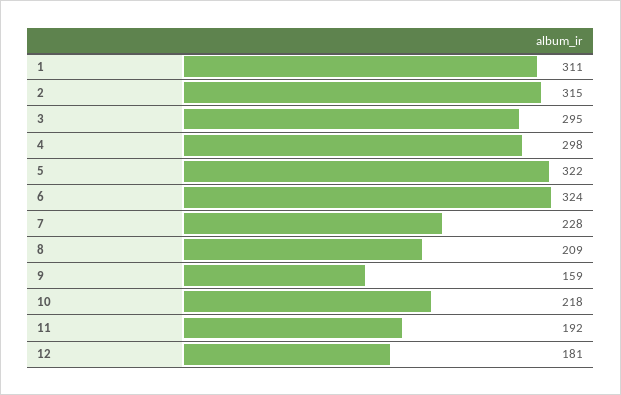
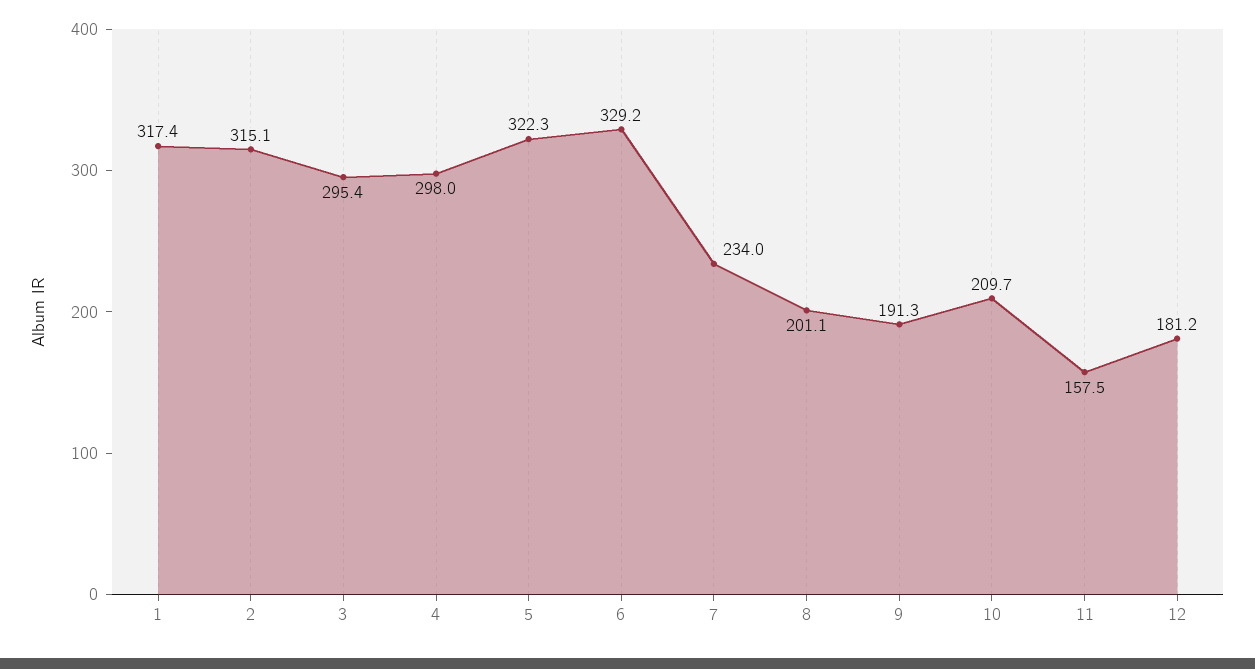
  {
-   "1": 311,
+   "1": 317.4,
    "2": 315.1,
    "3": 295.4,
    "4": 298,
    "5": 322.3,
-   "6": 324,
+   "6": 329.2,
-   "7": 228,
+   "7": 234,
-   "8": 209,
+   "8": 201.1,
-   "9": 159,
+   "9": 191.3,
-   "10": 218,
+   "10": 209.7,
-   "11": 192,
+   "11": 157.5,
    "12": 181.2
  }

